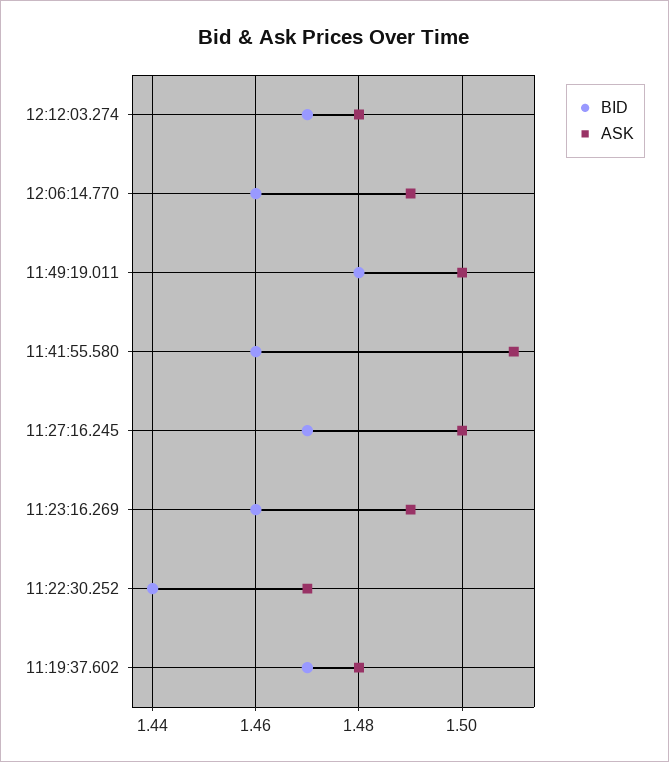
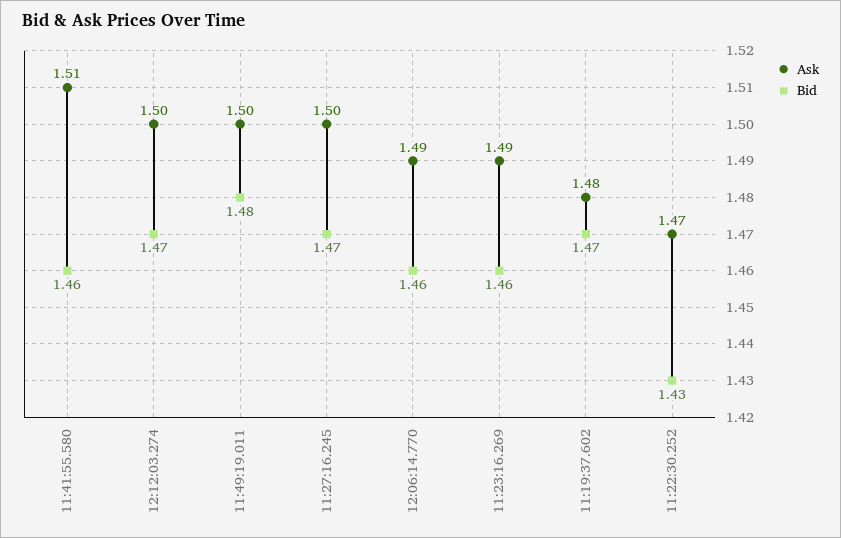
  {
    "BID": {
      "12:12:03.274": 1.47,
      "12:06:14.770": 1.46,
      "11:49:19.011": 1.48,
      "11:41:55.580": 1.46,
      "11:27:16.245": 1.47,
      "11:23:16.269": 1.46,
-     "11:22:30.252": 1.44,
+     "11:22:30.252": 1.43,
      "11:19:37.602": 1.47
    },
    "ASK": {
-     "12:12:03.274": 1.48,
+     "12:12:03.274": 1.5,
      "12:06:14.770": 1.49,
      "11:49:19.011": 1.5,
      "11:41:55.580": 1.51,
      "11:27:16.245": 1.5,
      "11:23:16.269": 1.49,
      "11:22:30.252": 1.47,
      "11:19:37.602": 1.48
    }
  }

